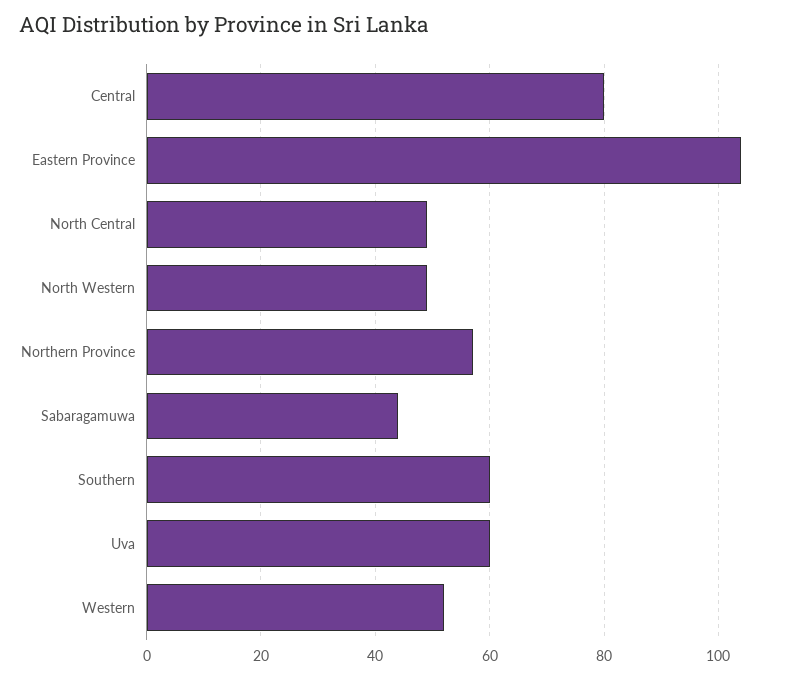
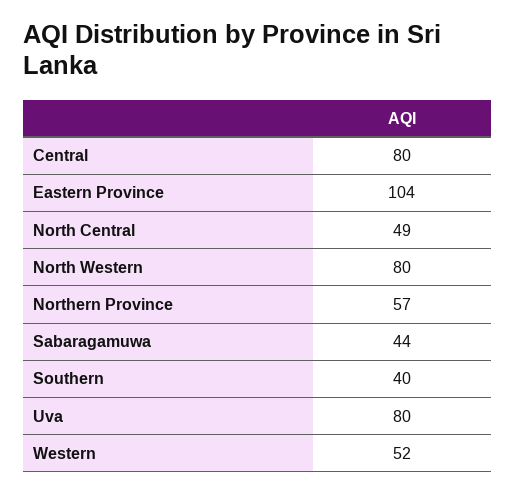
  {
    "Central": 80,
    "Eastern Province": 104,
    "North Central": 49,
-   "North Western": 50,
+   "North Western": 80,
    "Northern Province": 57,
    "Sabaragamuwa": 44,
-   "Southern": 60,
+   "Southern": 40,
-   "Uva": 60,
+   "Uva": 80,
    "Western": 52
  }

